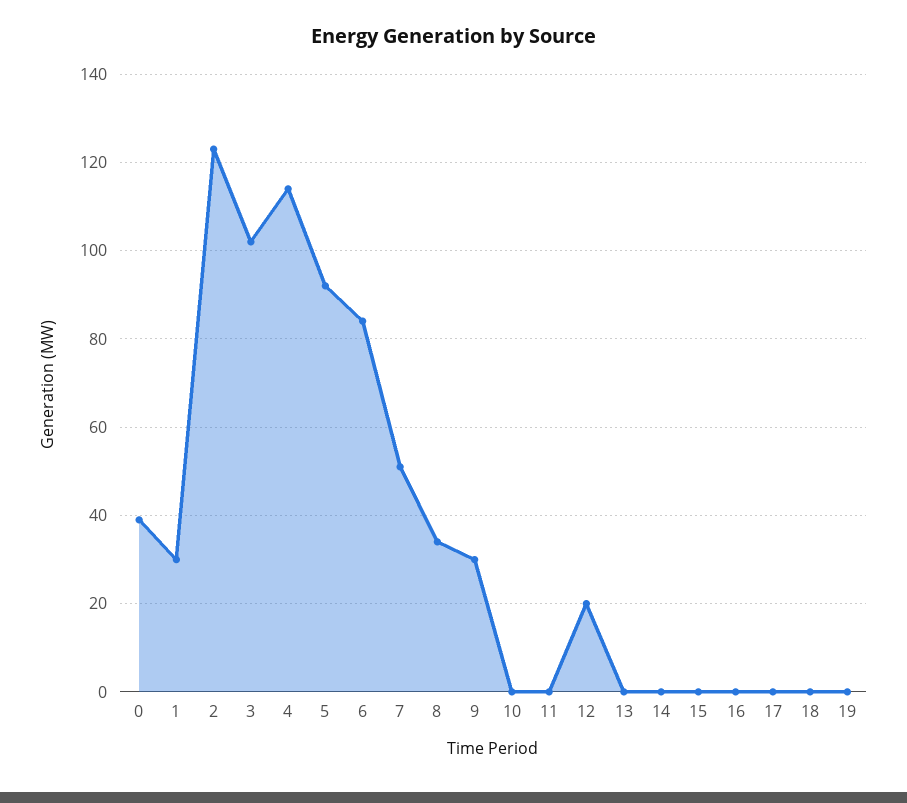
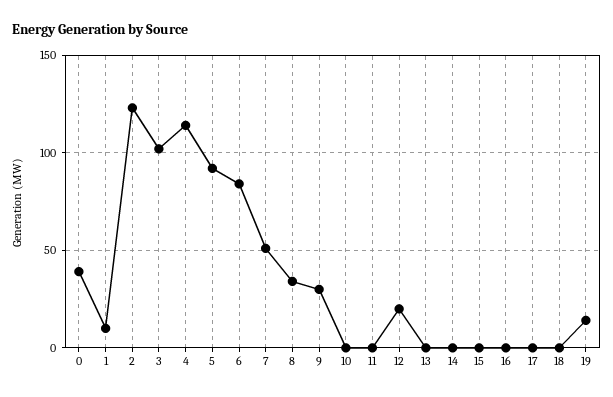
  {
    "0": 40,
-   "1": 30,
+   "1": 10,
    "2": 125,
    "3": 100,
    "4": 115,
    "5": 90,
    "6": 85,
    "7": 50,
    "8": 35,
    "9": 30,
    "10": 0,
    "11": 0,
    "12": 20,
    "13": 0,
    "14": 0,
    "15": 0,
    "16": 0,
    "17": 0,
    "18": 0,
-   "19": 0
+   "19": 15
  }

